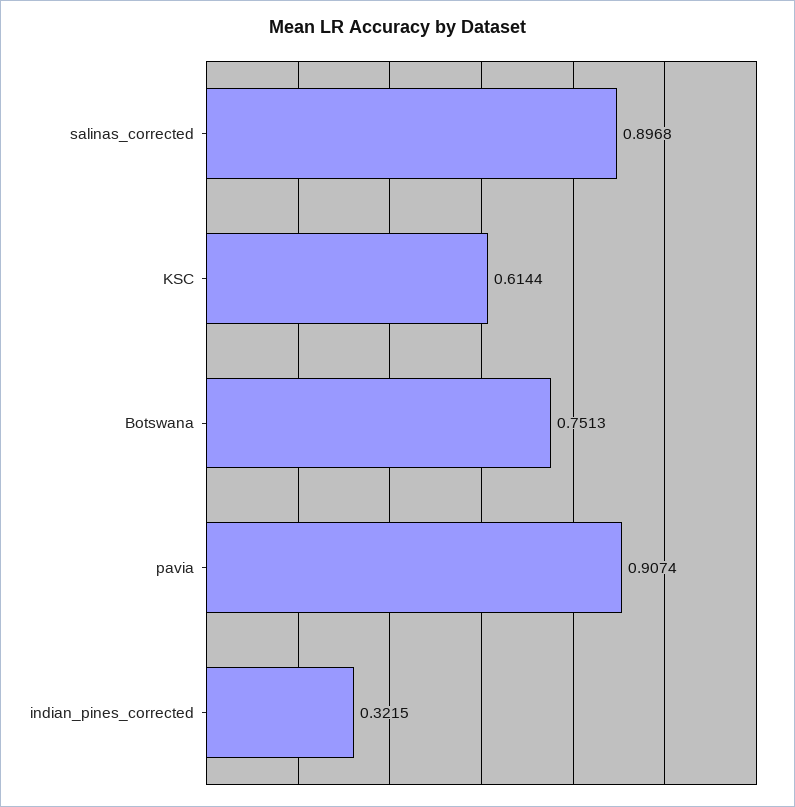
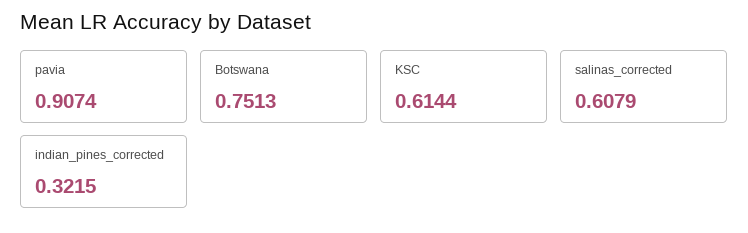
  {
-   "salinas_corrected": 0.8968,
+   "salinas_corrected": 0.6079,
    "KSC": 0.6144,
    "Botswana": 0.7513,
    "pavia": 0.9074,
    "indian_pines_corrected": 0.3215
  }

